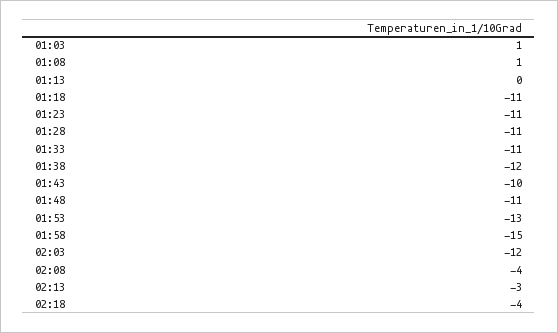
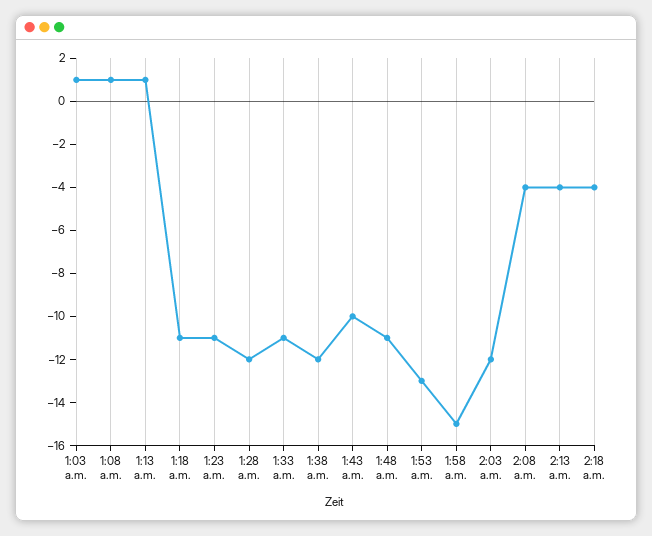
  {
    "01:03": 1,
    "01:08": 1,
-   "01:13": 0,
+   "01:13": 1,
    "01:18": -11,
    "01:23": -11,
-   "01:28": -11,
+   "01:28": -12,
    "01:33": -11,
    "01:38": -12,
    "01:43": -10,
    "01:48": -11,
    "01:53": -13,
    "01:58": -15,
    "02:03": -12,
    "02:08": -4,
-   "02:13": -3,
+   "02:13": -4,
    "02:18": -4
  }

